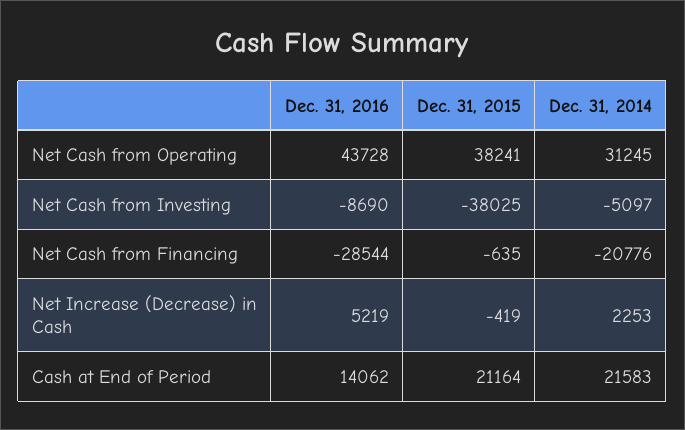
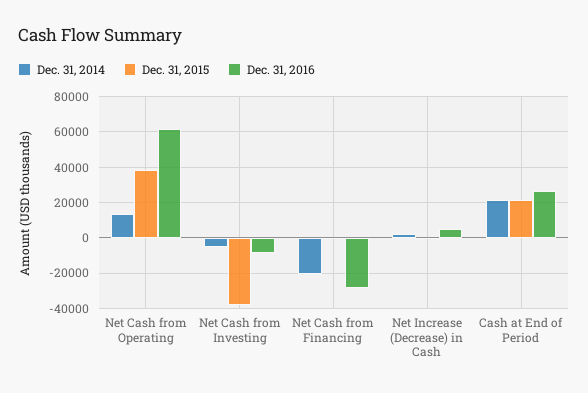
  {
    "Dec. 31, 2016": {
-     "Net Cash from Operating": 43728,
+     "Net Cash from Operating": 60000,
      "Net Cash from Investing": -8690,
      "Net Cash from Financing": -28544,
      "Net Increase (Decrease) in Cash": 5219,
-     "Cash at End of Period": 14062
+     "Cash at End of Period": 25000
    },
    "Dec. 31, 2015": {
      "Net Cash from Operating": 38241,
      "Net Cash from Investing": -38025,
      "Net Cash from Financing": -635,
      "Net Increase (Decrease) in Cash": -419,
      "Cash at End of Period": 21164
    },
    "Dec. 31, 2014": {
-     "Net Cash from Operating": 31245,
+     "Net Cash from Operating": 15000,
      "Net Cash from Investing": -5097,
      "Net Cash from Financing": -20776,
      "Net Increase (Decrease) in Cash": 2253,
      "Cash at End of Period": 21583
    }
  }

